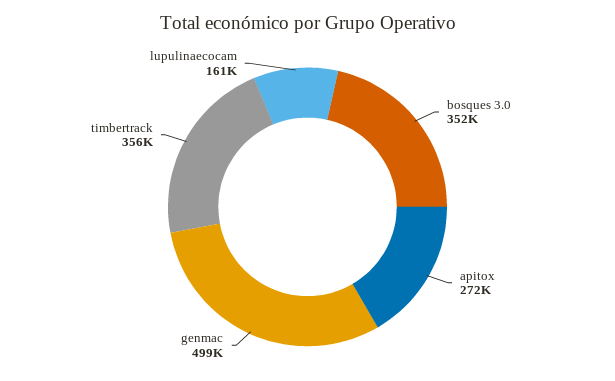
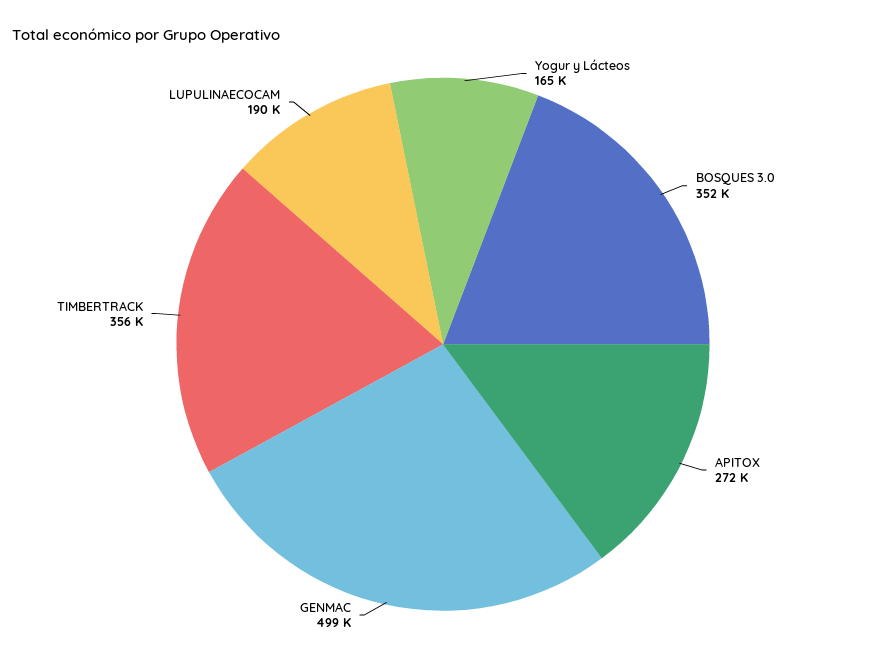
  {
    "bosques 3.0": 352000,
    "apitox": 272000,
    "genmac": 499000,
    "timbertrack": 356000,
-   "lupulinaecocam": 161000
+   "lupulinaecocam": 190000,
+   "Yogur y Lácteos": 165000
  }

